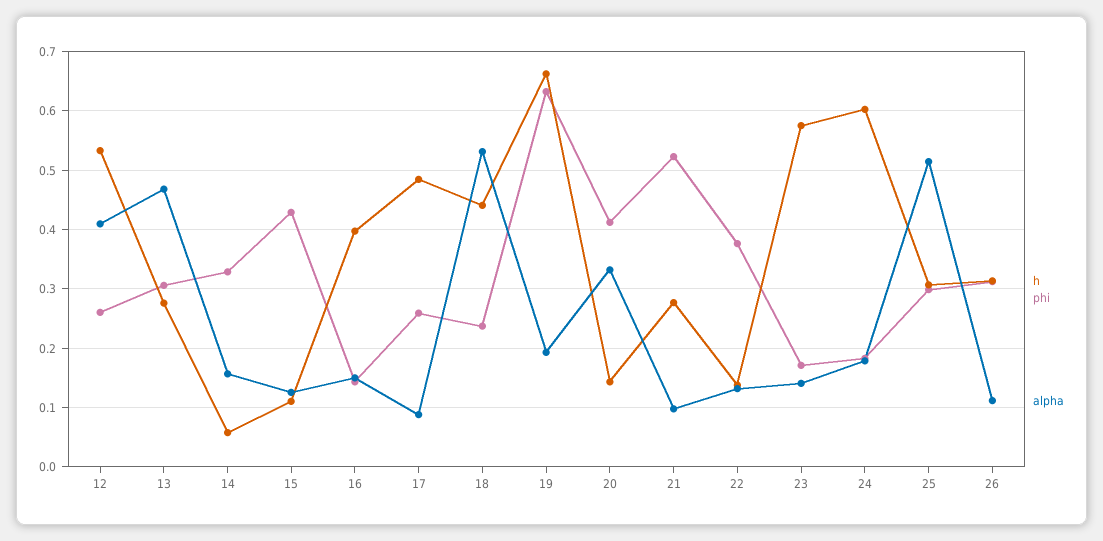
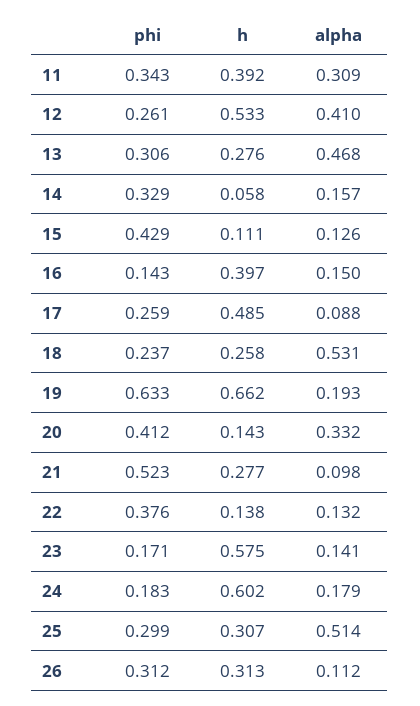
  {
    "h": {
      "12": 0.533,
      "13": 0.276,
      "14": 0.058,
      "15": 0.111,
      "16": 0.397,
      "17": 0.485,
-     "18": 0.44,
+     "18": 0.258,
      "19": 0.662,
      "20": 0.143,
      "21": 0.277,
      "22": 0.138,
      "23": 0.575,
      "24": 0.602,
      "25": 0.307,
-     "26": 0.313
+     "26": 0.313,
+     "11": 0.392
    },
    "phi": {
      "12": 0.261,
      "13": 0.306,
      "14": 0.329,
      "15": 0.429,
      "16": 0.143,
      "17": 0.259,
      "18": 0.237,
      "19": 0.633,
      "20": 0.412,
      "21": 0.523,
      "22": 0.376,
      "23": 0.171,
      "24": 0.183,
      "25": 0.299,
-     "26": 0.312
+     "26": 0.312,
+     "11": 0.343
    },
    "alpha": {
      "12": 0.41,
      "13": 0.468,
      "14": 0.157,
      "15": 0.126,
      "16": 0.15,
      "17": 0.088,
      "18": 0.531,
      "19": 0.193,
      "20": 0.332,
      "21": 0.098,
      "22": 0.132,
      "23": 0.141,
      "24": 0.179,
      "25": 0.514,
-     "26": 0.112
+     "26": 0.112,
+     "11": 0.309
    }
  }

